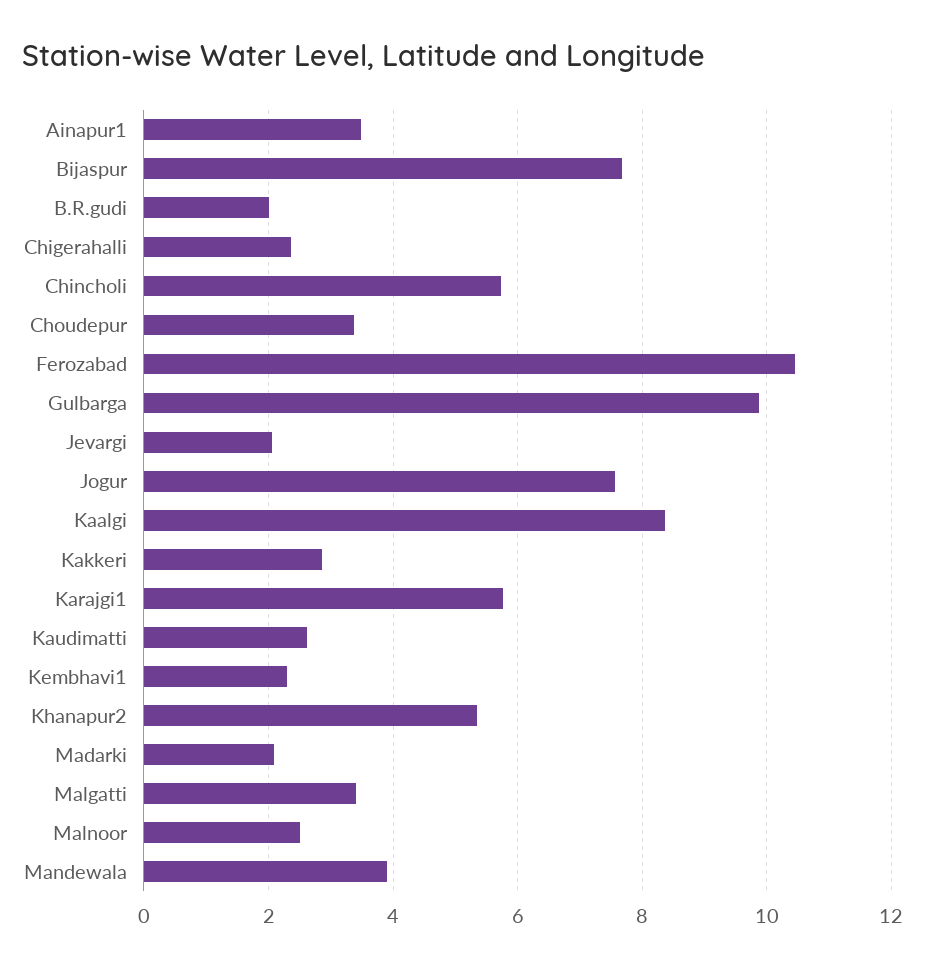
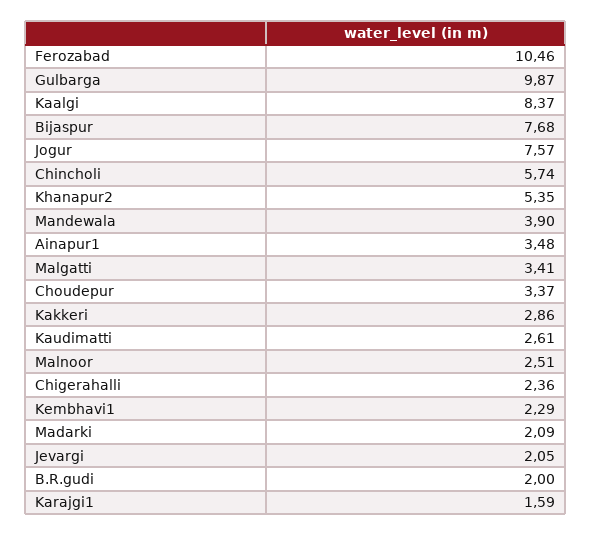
  {
    "Ainapur1": 3.48,
    "Bijaspur": 7.68,
    "B.R.gudi": 2,
    "Chigerahalli": 2.36,
    "Chincholi": 5.74,
    "Choudepur": 3.37,
    "Ferozabad": 10.46,
    "Gulbarga": 9.87,
    "Jevargi": 2.05,
    "Jogur": 7.57,
    "Kaalgi": 8.37,
    "Kakkeri": 2.86,
-   "Karajgi1": 5.8,
+   "Karajgi1": 1.59,
    "Kaudimatti": 2.61,
    "Kembhavi1": 2.29,
    "Khanapur2": 5.35,
    "Madarki": 2.09,
    "Malgatti": 3.41,
    "Malnoor": 2.51,
    "Mandewala": 3.9
  }

